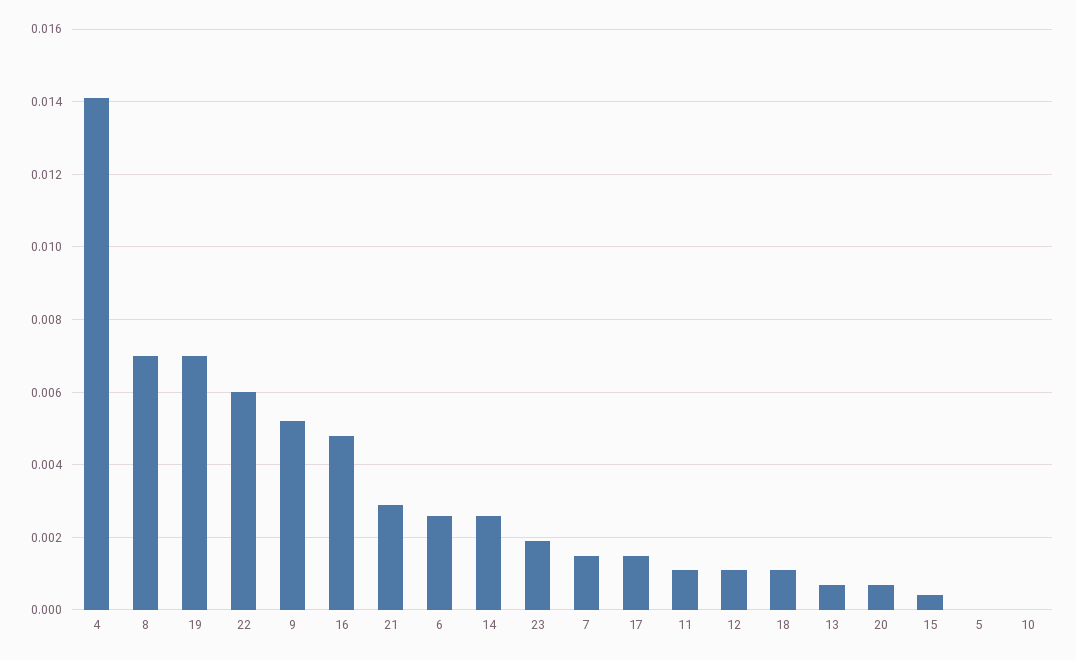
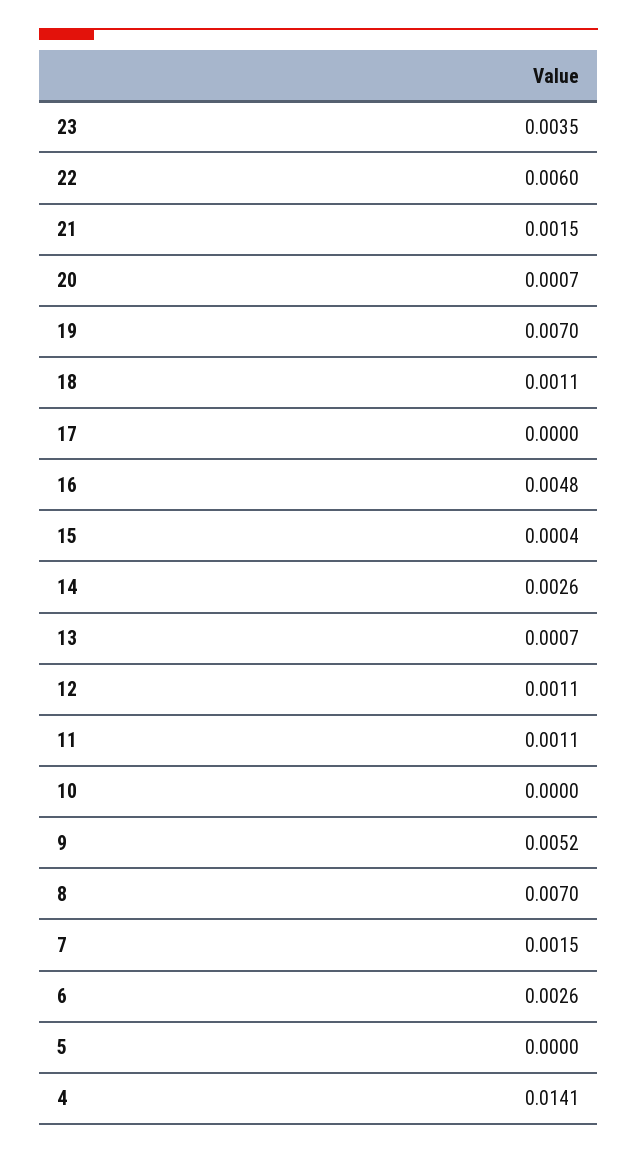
  {
    "4": 0.0141,
    "8": 0.007,
    "19": 0.007,
    "22": 0.006,
    "9": 0.0052,
    "16": 0.0048,
-   "21": 0.003,
+   "21": 0.0015,
    "6": 0.0026,
    "14": 0.0026,
-   "23": 0.002,
+   "23": 0.0035,
    "7": 0.0015,
-   "17": 0.0015,
+   "17": 0,
    "11": 0.0011,
    "12": 0.0011,
    "18": 0.0011,
    "13": 0.0007,
    "20": 0.0007,
    "15": 0.0004,
    "5": 0,
    "10": 0
  }

